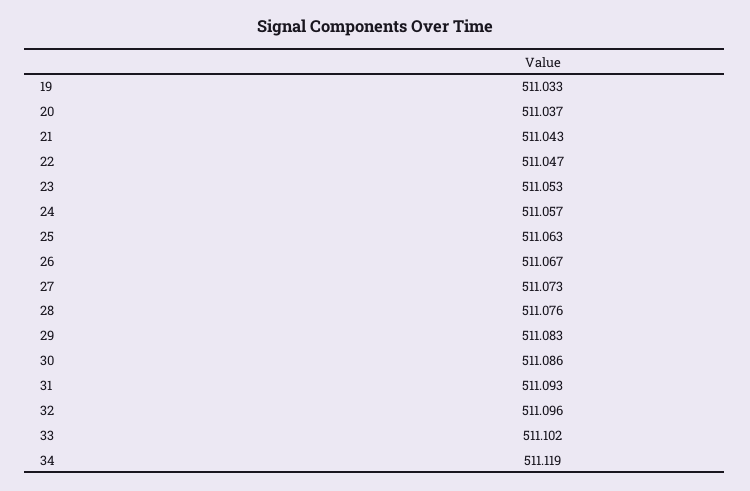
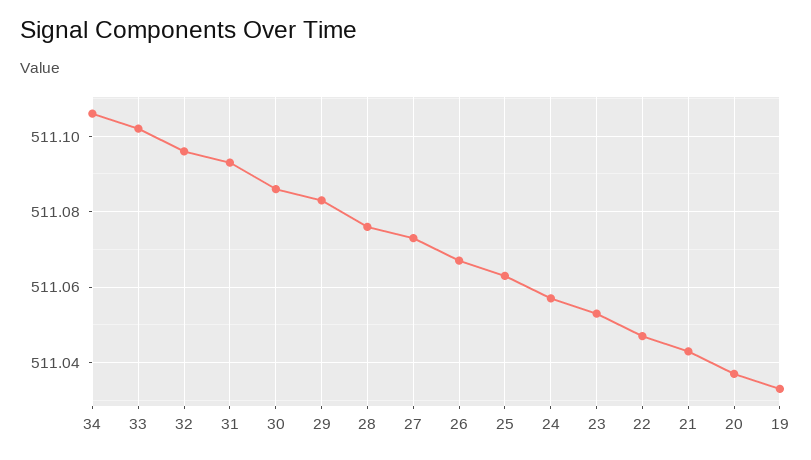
  {
    "19": 511.033,
    "20": 511.037,
    "21": 511.043,
    "22": 511.047,
    "23": 511.053,
    "24": 511.057,
    "25": 511.063,
    "26": 511.067,
    "27": 511.073,
    "28": 511.076,
    "29": 511.083,
    "30": 511.086,
    "31": 511.093,
    "32": 511.096,
    "33": 511.102,
-   "34": 511.119
+   "34": 511.105
  }

